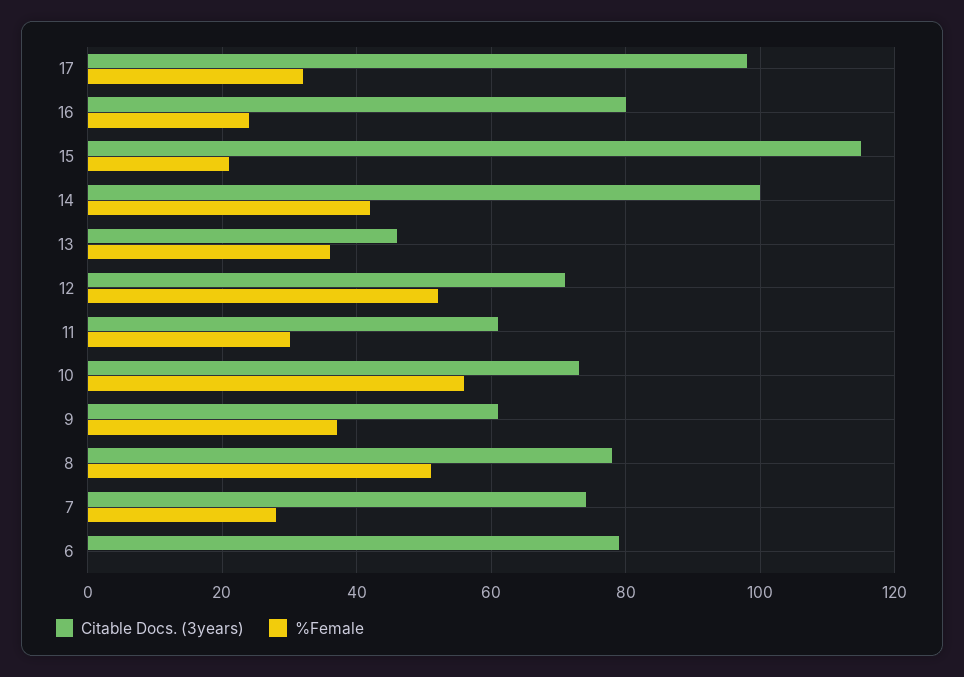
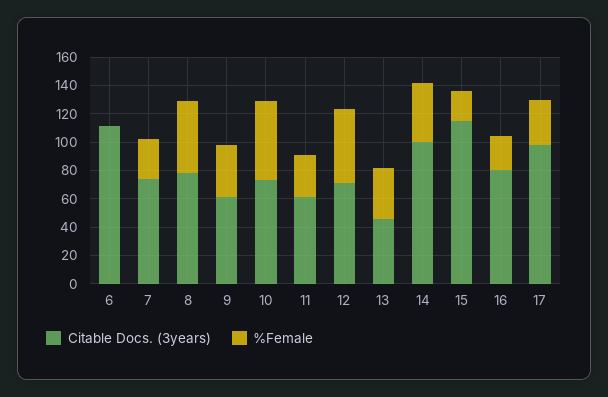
  {
    "Citable Docs. (3years)": {
      "17": 100,
      "16": 80,
      "15": 115,
      "14": 100,
      "13": 45,
      "12": 70,
      "11": 60,
      "10": 75,
      "9": 60,
      "8": 80,
      "7": 75,
-     "6": 80
+     "6": 110
    },
    "%Female": {
      "17": 30,
      "16": 25,
      "15": 20,
      "14": 40,
      "13": 35,
      "12": 50,
      "11": 30,
      "10": 55,
      "9": 35,
      "8": 50,
      "7": 30,
      "6": 0
    }
  }

